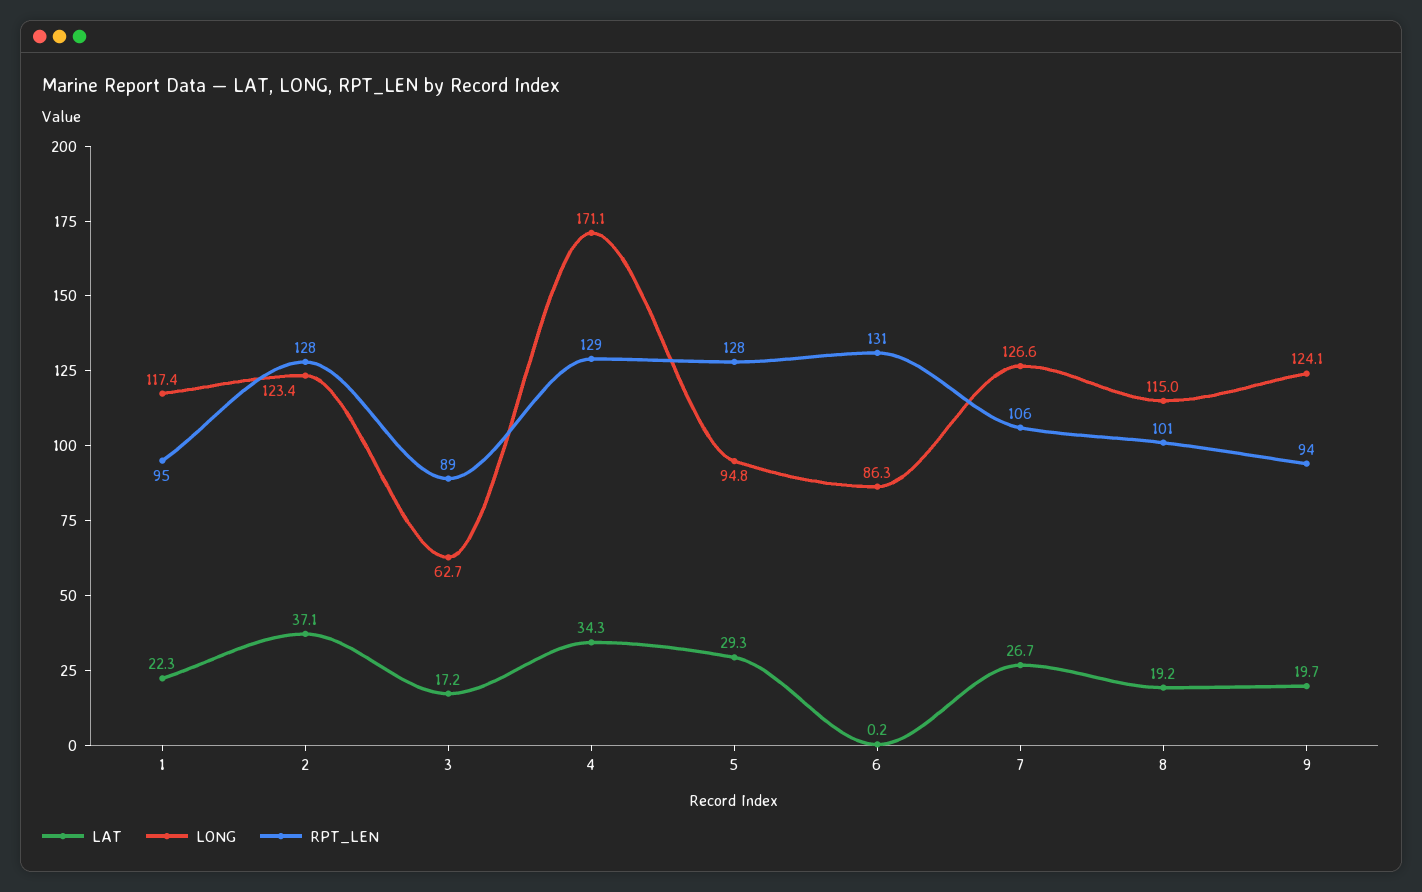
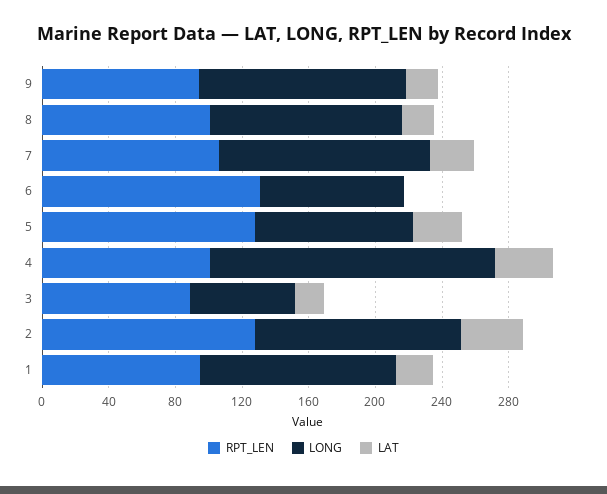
  {
    "LAT": {
      "1": 22.3,
      "2": 37.1,
      "3": 17.2,
      "4": 34.3,
      "5": 29.3,
      "6": 0.2,
      "7": 26.7,
      "8": 19.2,
      "9": 19.7
    },
    "LONG": {
      "1": 117.4,
      "2": 123.4,
      "3": 62.7,
      "4": 171.1,
      "5": 94.8,
      "6": 86.3,
      "7": 126.6,
      "8": 115,
      "9": 124.1
    },
    "RPT_LEN": {
      "1": 95,
      "2": 128,
      "3": 89,
-     "4": 129,
+     "4": 100,
      "5": 128,
      "6": 131,
      "7": 106,
      "8": 101,
      "9": 94
    }
  }

